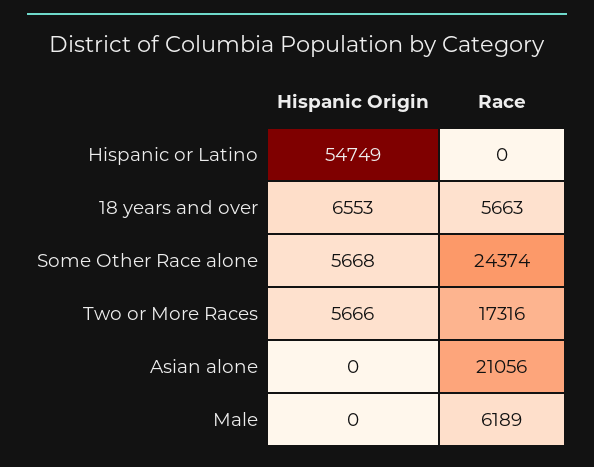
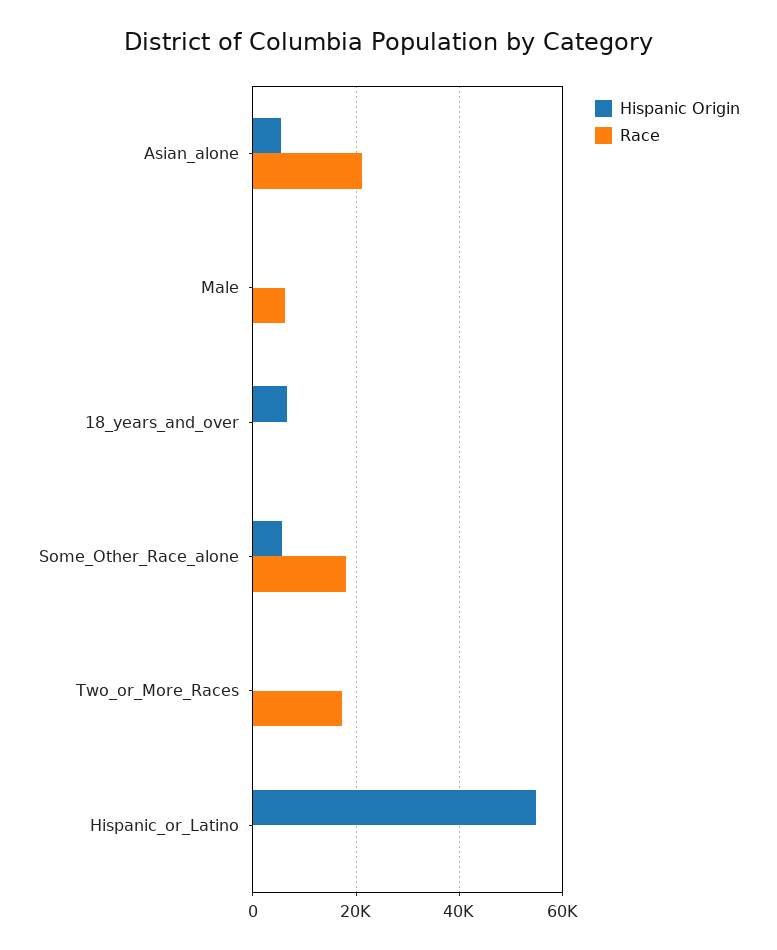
  {
    "Hispanic Origin": {
      "Hispanic or Latino": 54749,
      "18 years and over": 6553,
      "Some Other Race alone": 5668,
-     "Two or More Races": 5666,
+     "Two or More Races": 0,
-     "Asian alone": 0,
+     "Asian alone": 6000,
      "Male": 0
    },
    "Race": {
      "Hispanic or Latino": 0,
-     "18 years and over": 5663,
+     "18 years and over": 0,
-     "Some Other Race alone": 24374,
+     "Some Other Race alone": 18000,
      "Two or More Races": 17316,
      "Asian alone": 21056,
      "Male": 6189
    }
  }

